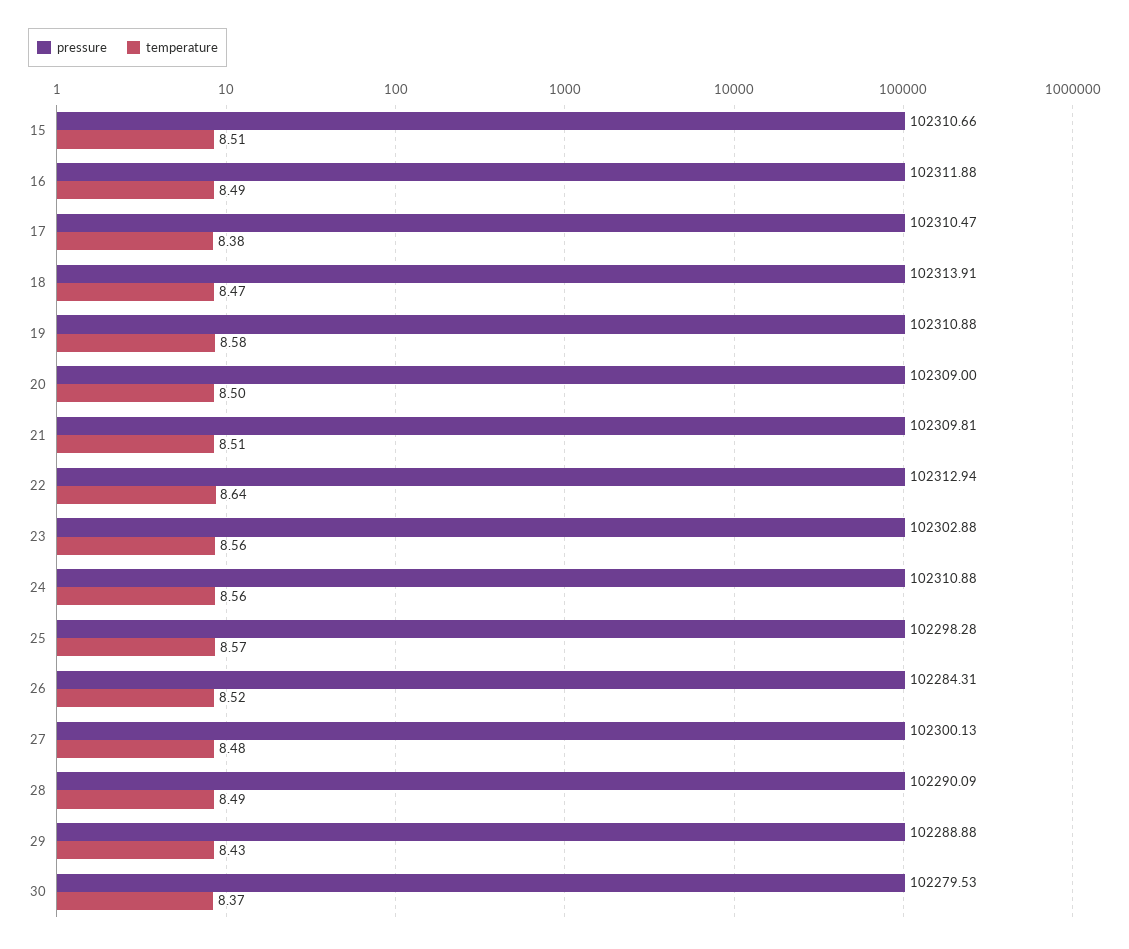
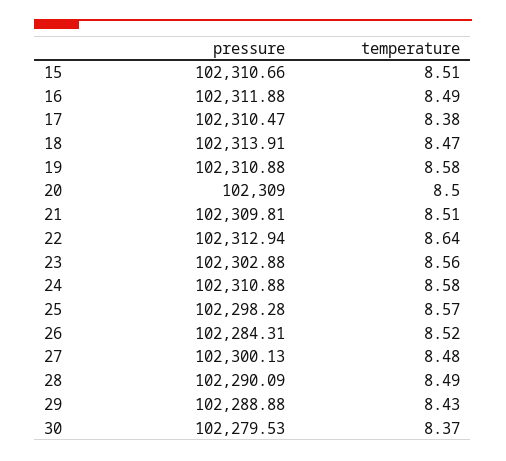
  {
    "pressure": {
      "15": 102310.66,
      "16": 102311.88,
      "17": 102310.47,
      "18": 102313.91,
      "19": 102310.88,
      "20": 102309,
      "21": 102309.81,
      "22": 102312.94,
      "23": 102302.88,
      "24": 102310.88,
      "25": 102298.28,
      "26": 102284.31,
      "27": 102300.13,
      "28": 102290.09,
      "29": 102288.88,
      "30": 102279.53
    },
    "temperature": {
      "15": 8.51,
      "16": 8.49,
      "17": 8.38,
      "18": 8.47,
      "19": 8.58,
      "20": 8.5,
      "21": 8.51,
      "22": 8.64,
      "23": 8.56,
-     "24": 8.56,
+     "24": 8.58,
      "25": 8.57,
      "26": 8.52,
      "27": 8.48,
      "28": 8.49,
      "29": 8.43,
      "30": 8.37
    }
  }

